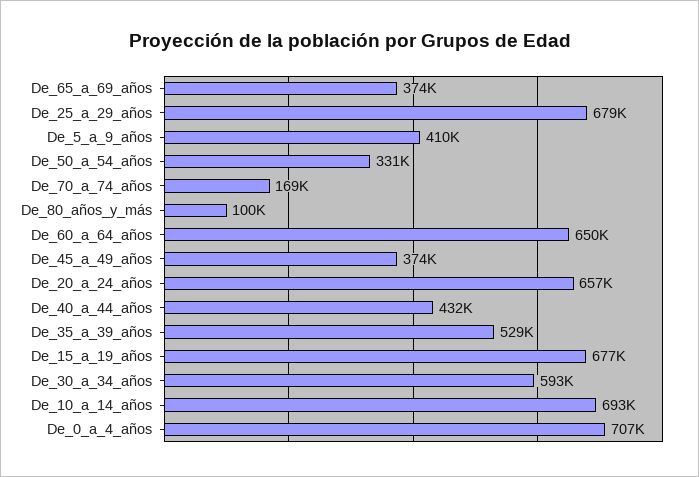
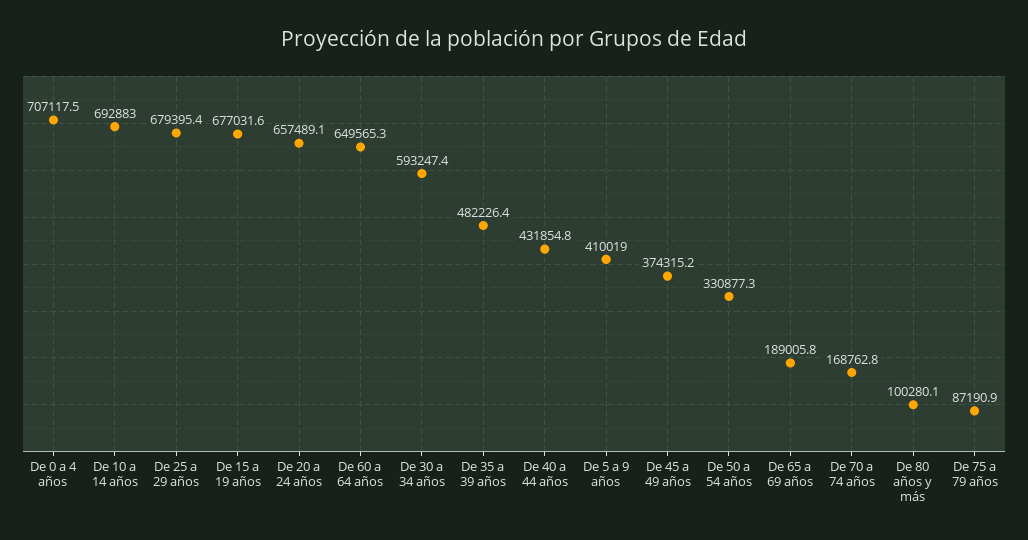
  {
-   "De_65_a_69_años": 374000,
+   "De_65_a_69_años": 189005.8,
    "De_25_a_29_años": 679395.4,
    "De_5_a_9_años": 410019,
    "De_50_a_54_años": 330877.3,
    "De_70_a_74_años": 168762.8,
    "De_80_años_y_más": 100280.1,
    "De_60_a_64_años": 649565.3,
    "De_45_a_49_años": 374315.2,
    "De_20_a_24_años": 657489.1,
    "De_40_a_44_años": 431854.8,
-   "De_35_a_39_años": 529000,
+   "De_35_a_39_años": 482226.4,
    "De_15_a_19_años": 677031.6,
    "De_30_a_34_años": 593247.4,
    "De_10_a_14_años": 692883,
-   "De_0_a_4_años": 707117.5
+   "De_0_a_4_años": 707117.5,
+   "De 75 a 79 años": 87190.9
  }

